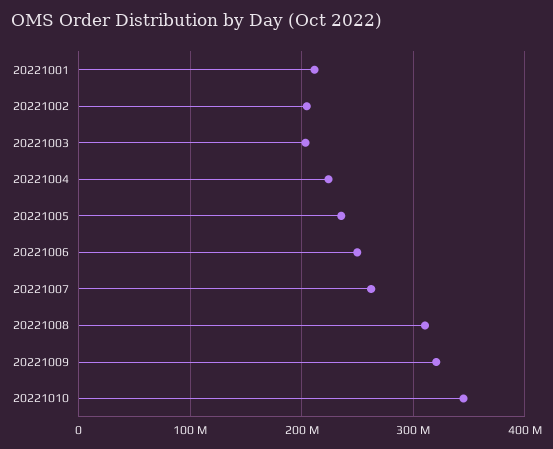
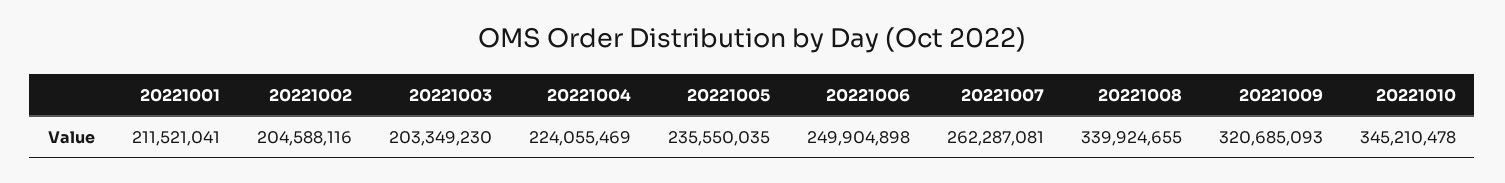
  {
    "20221001": 211521041,
    "20221002": 204588116,
    "20221003": 203349230,
    "20221004": 224055469,
    "20221005": 235550035,
    "20221006": 249904898,
    "20221007": 262287081,
-   "20221008": 310000000,
+   "20221008": 339924655,
    "20221009": 320685093,
    "20221010": 345210478
  }

